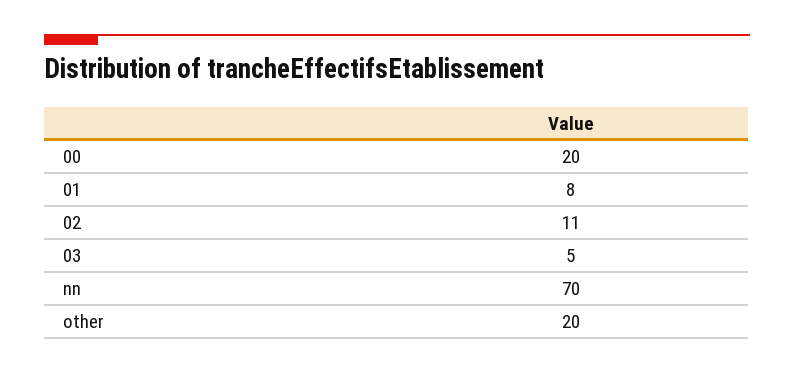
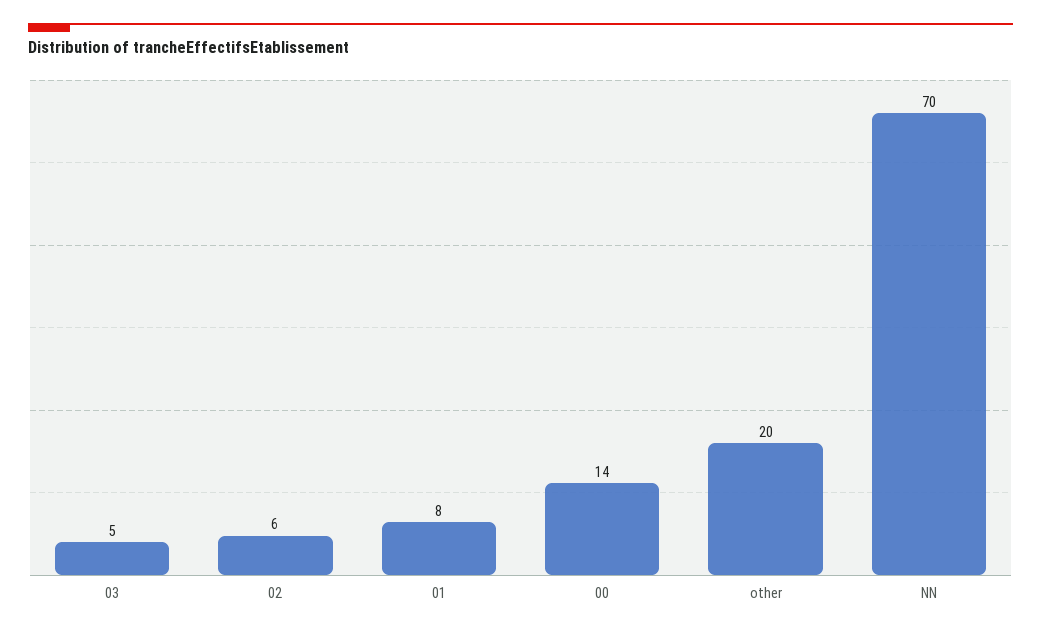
  {
-   "00": 20,
+   "00": 14,
    "01": 8,
-   "02": 11,
+   "02": 6,
    "03": 5,
    "nn": 70,
    "other": 20
  }

